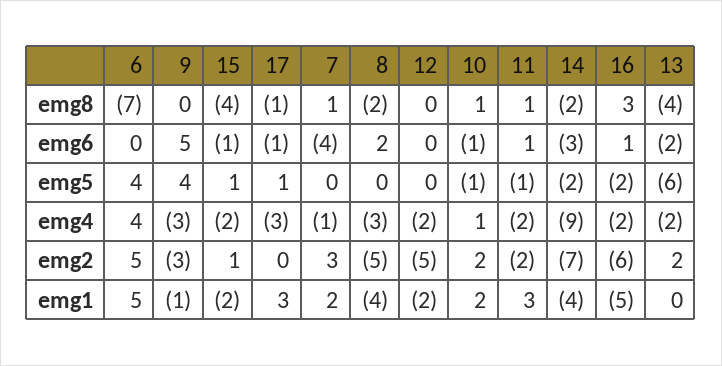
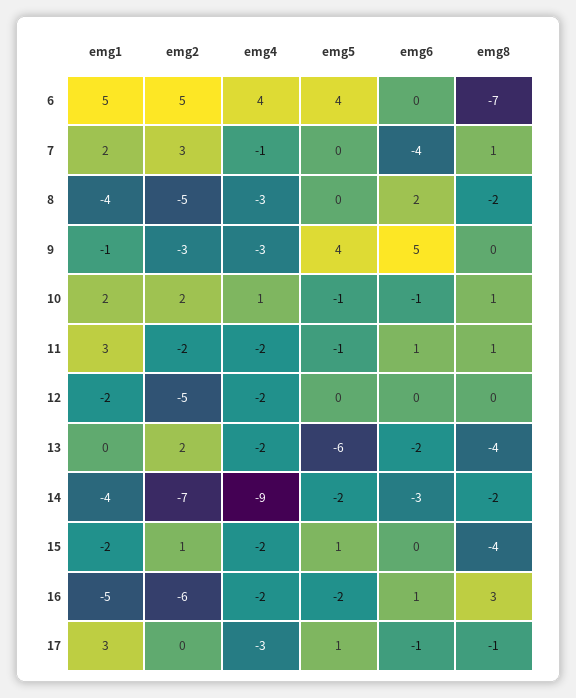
  {
    "6": {
      "emg8": -7,
      "emg6": 0,
      "emg5": 4,
      "emg4": 4,
      "emg2": 5,
      "emg1": 5
    },
    "9": {
      "emg8": 0,
      "emg6": 5,
      "emg5": 4,
      "emg4": -3,
      "emg2": -3,
      "emg1": -1
    },
    "15": {
      "emg8": -4,
-     "emg6": -1,
+     "emg6": 0,
      "emg5": 1,
      "emg4": -2,
      "emg2": 1,
      "emg1": -2
    },
    "17": {
      "emg8": -1,
      "emg6": -1,
      "emg5": 1,
      "emg4": -3,
      "emg2": 0,
      "emg1": 3
    },
    "7": {
      "emg8": 1,
      "emg6": -4,
      "emg5": 0,
      "emg4": -1,
      "emg2": 3,
      "emg1": 2
    },
    "8": {
      "emg8": -2,
      "emg6": 2,
      "emg5": 0,
      "emg4": -3,
      "emg2": -5,
      "emg1": -4
    },
    "12": {
      "emg8": 0,
      "emg6": 0,
      "emg5": 0,
      "emg4": -2,
      "emg2": -5,
      "emg1": -2
    },
    "10": {
      "emg8": 1,
      "emg6": -1,
      "emg5": -1,
      "emg4": 1,
      "emg2": 2,
      "emg1": 2
    },
    "11": {
      "emg8": 1,
      "emg6": 1,
      "emg5": -1,
      "emg4": -2,
      "emg2": -2,
      "emg1": 3
    },
    "14": {
      "emg8": -2,
      "emg6": -3,
      "emg5": -2,
      "emg4": -9,
      "emg2": -7,
      "emg1": -4
    },
    "16": {
      "emg8": 3,
      "emg6": 1,
      "emg5": -2,
      "emg4": -2,
      "emg2": -6,
      "emg1": -5
    },
    "13": {
      "emg8": -4,
      "emg6": -2,
      "emg5": -6,
      "emg4": -2,
      "emg2": 2,
      "emg1": 0
    }
  }

